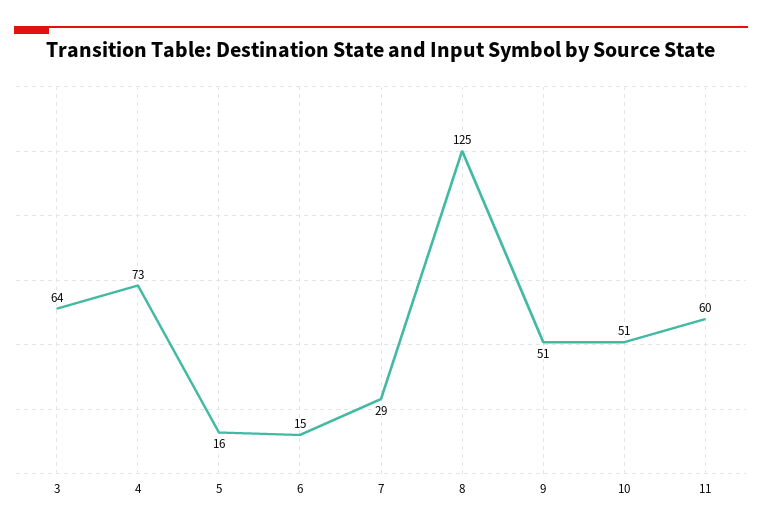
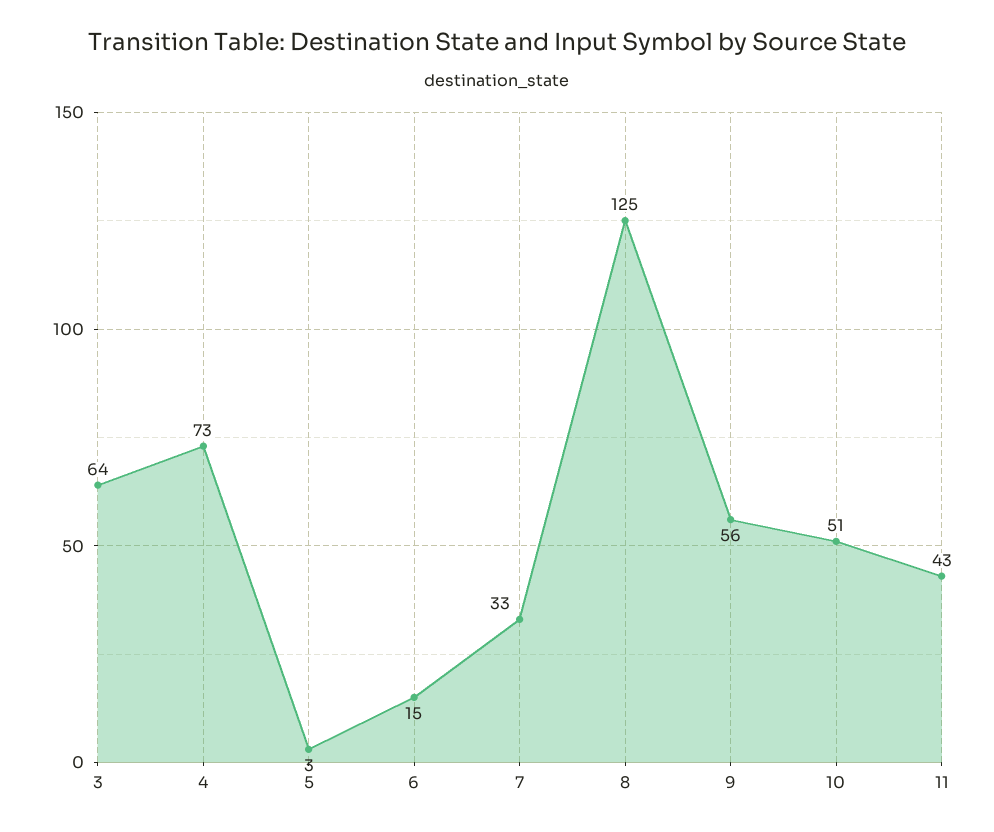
  {
    "3": 64,
    "4": 73,
-   "5": 16,
+   "5": 3,
    "6": 15,
-   "7": 29,
+   "7": 33,
    "8": 125,
-   "9": 51,
+   "9": 56,
    "10": 51,
-   "11": 60
+   "11": 43
  }

